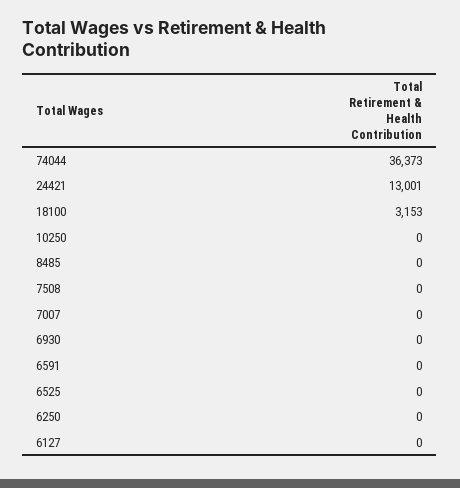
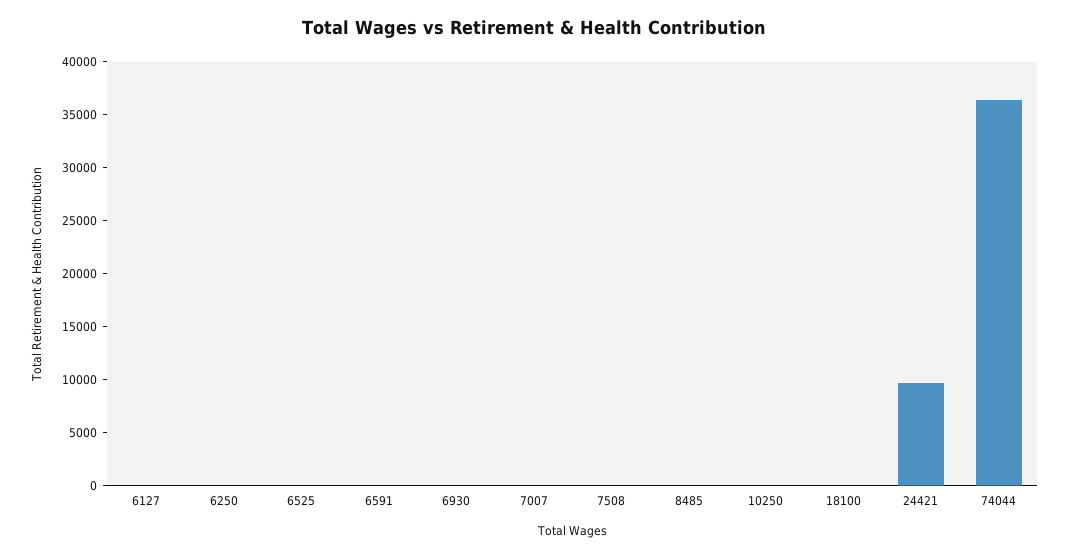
  {
    "74044": 36373,
-   "24421": 13001,
+   "24421": 10000,
-   "18100": 3153,
+   "18100": 0,
    "10250": 0,
    "8485": 0,
    "7508": 0,
    "7007": 0,
    "6930": 0,
    "6591": 0,
    "6525": 0,
    "6250": 0,
    "6127": 0
  }

